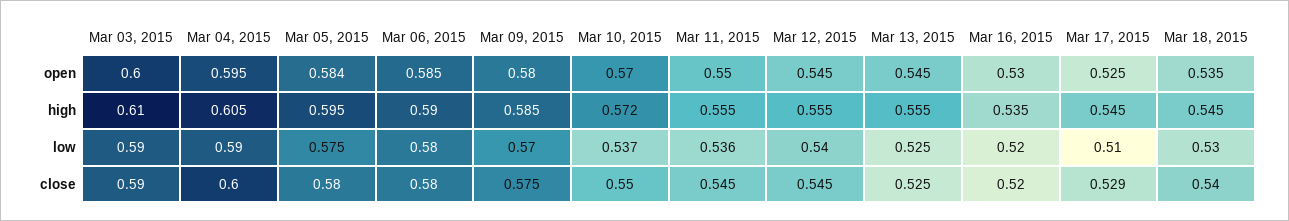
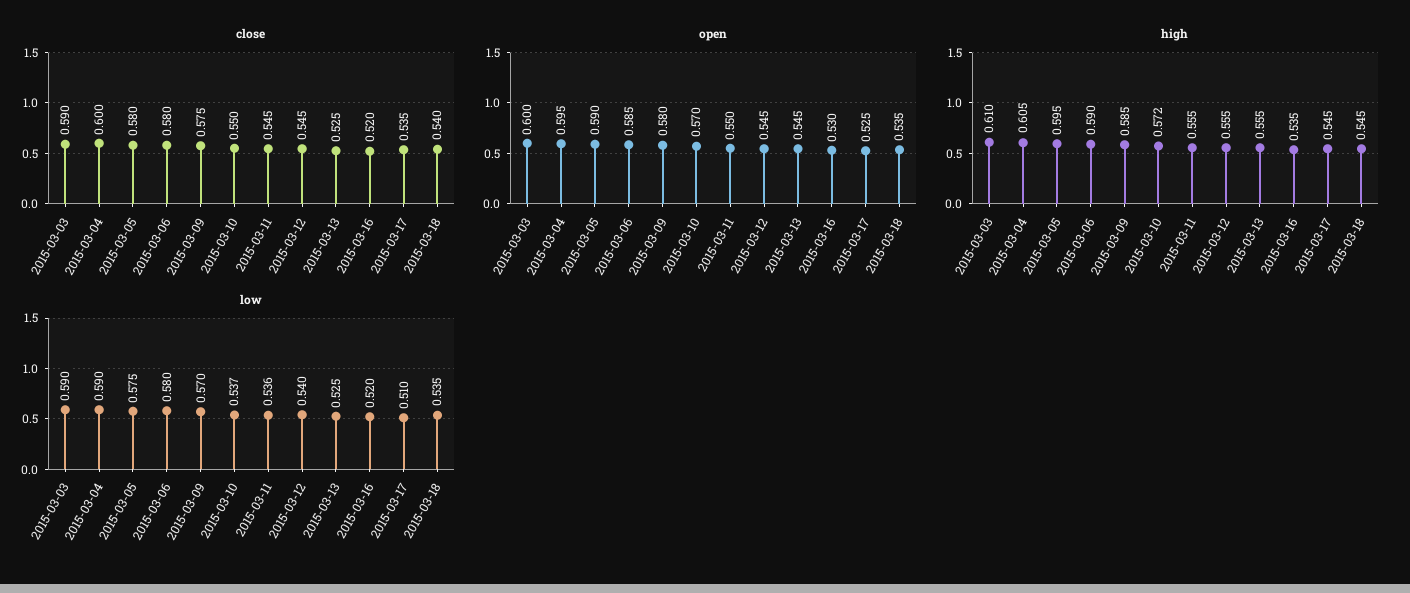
  {
    "open": {
      "Mar 03, 2015": 0.6,
      "Mar 04, 2015": 0.595,
-     "Mar 05, 2015": 0.584,
+     "Mar 05, 2015": 0.59,
      "Mar 06, 2015": 0.585,
      "Mar 09, 2015": 0.58,
      "Mar 10, 2015": 0.57,
      "Mar 11, 2015": 0.55,
      "Mar 12, 2015": 0.545,
      "Mar 13, 2015": 0.545,
      "Mar 16, 2015": 0.53,
      "Mar 17, 2015": 0.525,
      "Mar 18, 2015": 0.535
    },
    "high": {
      "Mar 03, 2015": 0.61,
      "Mar 04, 2015": 0.605,
      "Mar 05, 2015": 0.595,
      "Mar 06, 2015": 0.59,
      "Mar 09, 2015": 0.585,
      "Mar 10, 2015": 0.572,
      "Mar 11, 2015": 0.555,
      "Mar 12, 2015": 0.555,
      "Mar 13, 2015": 0.555,
      "Mar 16, 2015": 0.535,
      "Mar 17, 2015": 0.545,
      "Mar 18, 2015": 0.545
    },
    "low": {
      "Mar 03, 2015": 0.59,
      "Mar 04, 2015": 0.59,
      "Mar 05, 2015": 0.575,
      "Mar 06, 2015": 0.58,
      "Mar 09, 2015": 0.57,
      "Mar 10, 2015": 0.537,
      "Mar 11, 2015": 0.536,
      "Mar 12, 2015": 0.54,
      "Mar 13, 2015": 0.525,
      "Mar 16, 2015": 0.52,
      "Mar 17, 2015": 0.51,
-     "Mar 18, 2015": 0.53
+     "Mar 18, 2015": 0.535
    },
    "close": {
      "Mar 03, 2015": 0.59,
      "Mar 04, 2015": 0.6,
      "Mar 05, 2015": 0.58,
      "Mar 06, 2015": 0.58,
      "Mar 09, 2015": 0.575,
      "Mar 10, 2015": 0.55,
      "Mar 11, 2015": 0.545,
      "Mar 12, 2015": 0.545,
      "Mar 13, 2015": 0.525,
      "Mar 16, 2015": 0.52,
-     "Mar 17, 2015": 0.529,
+     "Mar 17, 2015": 0.535,
      "Mar 18, 2015": 0.54
    }
  }

